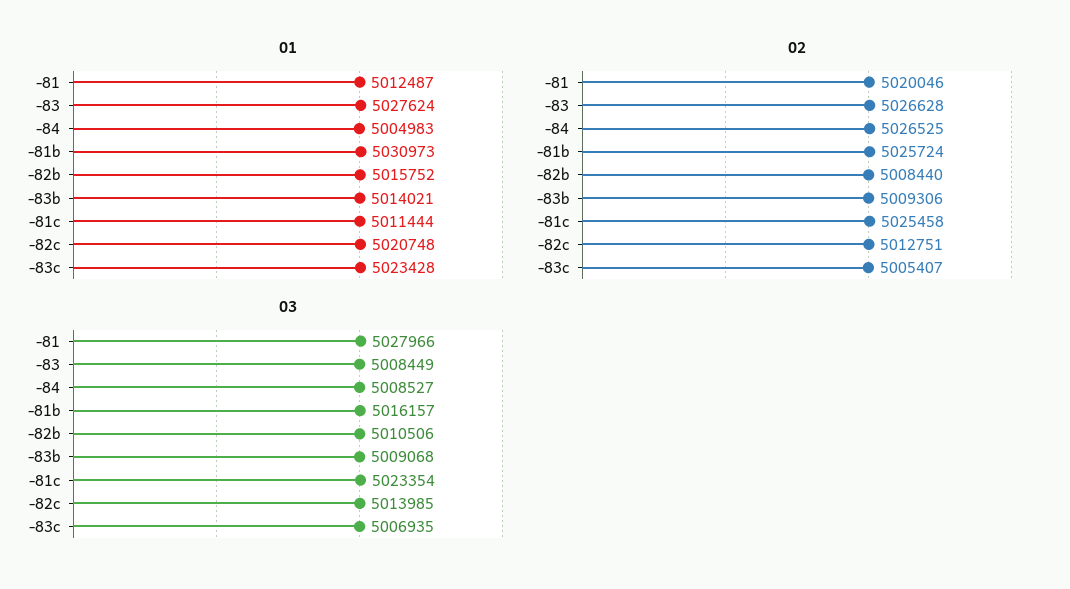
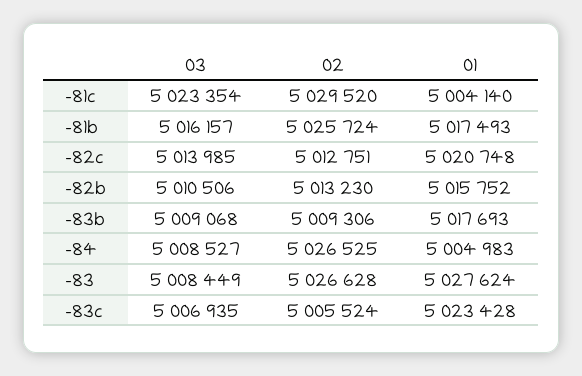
  {
    "01": {
-     "-81": 5012487,
      "-83": 5027624,
      "-84": 5004983,
-     "-81b": 5030973,
+     "-81b": 5017493,
      "-82b": 5015752,
-     "-83b": 5014021,
+     "-83b": 5017693,
-     "-81c": 5011444,
+     "-81c": 5004140,
      "-82c": 5020748,
      "-83c": 5023428
    },
    "02": {
-     "-81": 5020046,
      "-83": 5026628,
      "-84": 5026525,
      "-81b": 5025724,
-     "-82b": 5008440,
+     "-82b": 5013230,
      "-83b": 5009306,
-     "-81c": 5025458,
+     "-81c": 5029520,
      "-82c": 5012751,
-     "-83c": 5005407
+     "-83c": 5005524
    },
    "03": {
-     "-81": 5027966,
      "-83": 5008449,
      "-84": 5008527,
      "-81b": 5016157,
      "-82b": 5010506,
      "-83b": 5009068,
      "-81c": 5023354,
      "-82c": 5013985,
      "-83c": 5006935
    }
  }

